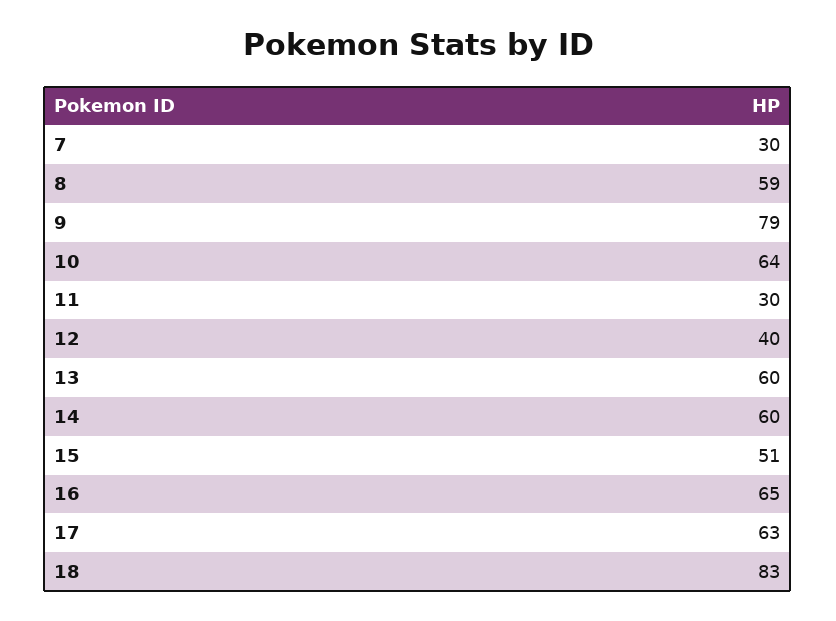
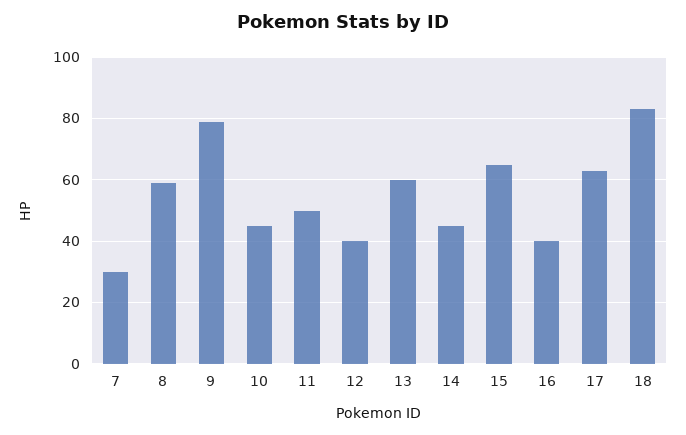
  {
    "7": 30,
    "8": 59,
    "9": 79,
-   "10": 64,
+   "10": 45,
-   "11": 30,
+   "11": 50,
    "12": 40,
    "13": 60,
-   "14": 60,
+   "14": 45,
-   "15": 51,
+   "15": 65,
-   "16": 65,
+   "16": 40,
    "17": 63,
    "18": 83
  }

